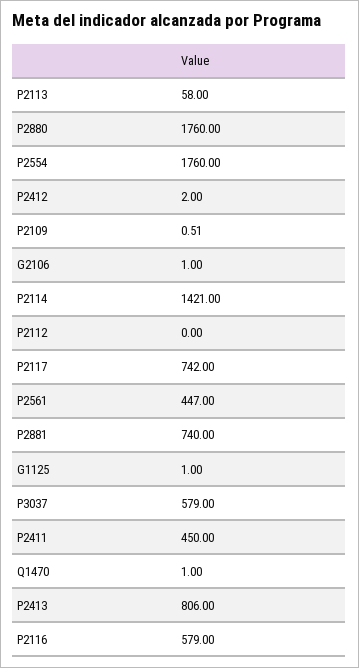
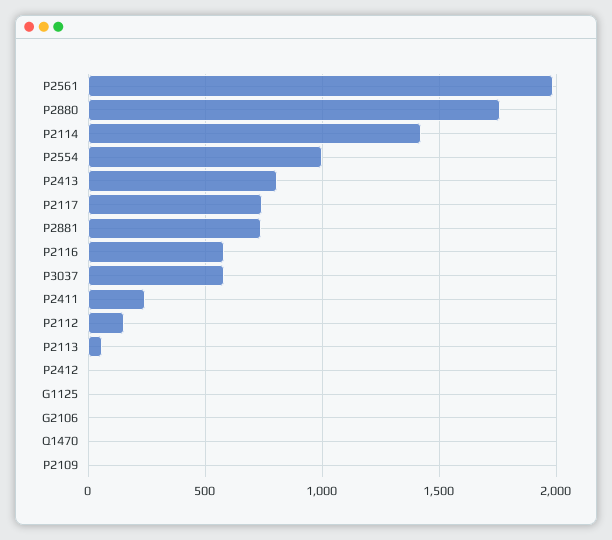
  {
    "P2113": 58,
    "P2880": 1760,
-   "P2554": 1760,
+   "P2554": 1000,
    "P2412": 2,
    "P2109": 0.51,
    "G2106": 1,
    "P2114": 1421,
-   "P2112": 0,
+   "P2112": 150,
    "P2117": 742,
-   "P2561": 447,
+   "P2561": 2000,
    "P2881": 740,
    "G1125": 1,
    "P3037": 579,
-   "P2411": 450,
+   "P2411": 250,
    "Q1470": 1,
    "P2413": 806,
    "P2116": 579
  }

